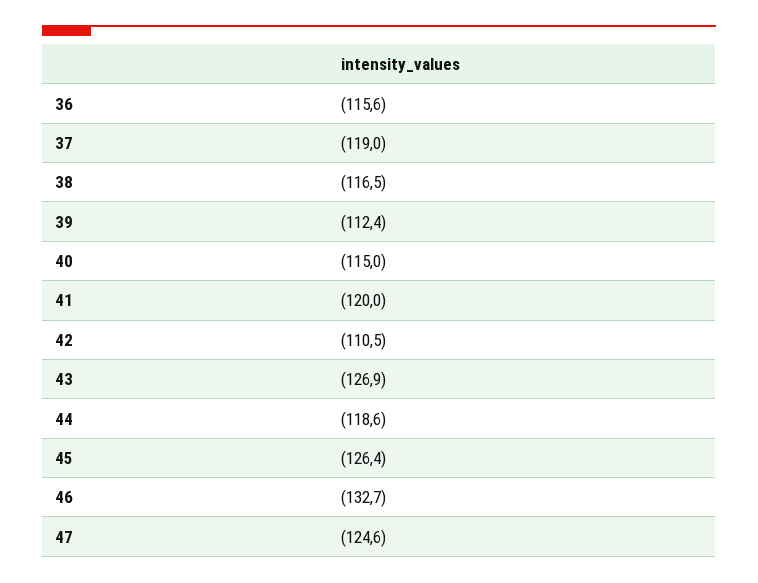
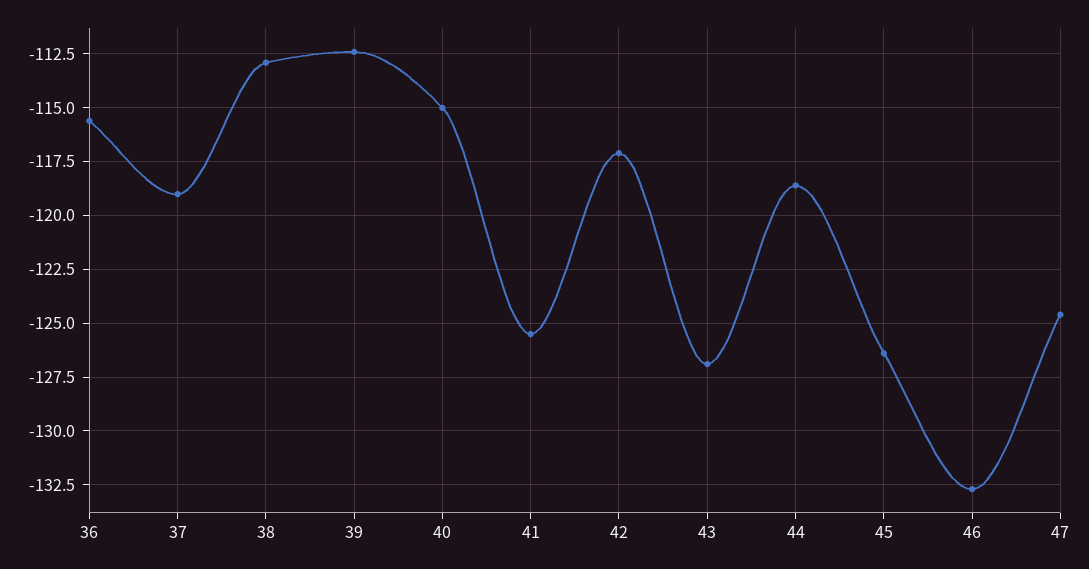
  {
    "36": -115.6,
    "37": -119,
-   "38": -116.5,
+   "38": -113,
    "39": -112.4,
    "40": -115,
-   "41": -120,
+   "41": -125.5,
-   "42": -110.5,
+   "42": -117,
    "43": -126.9,
    "44": -118.6,
    "45": -126.4,
    "46": -132.7,
    "47": -124.6
  }

